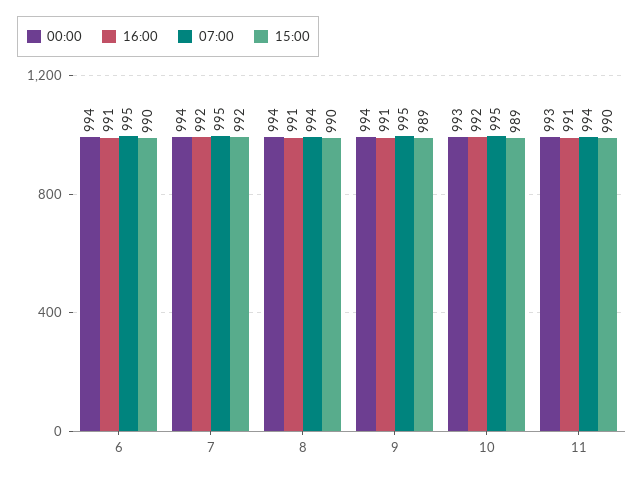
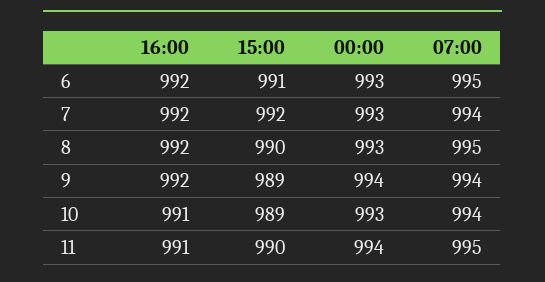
  {
    "00:00": {
-     "6": 994,
+     "6": 993,
-     "7": 994,
+     "7": 993,
-     "8": 994,
+     "8": 993,
      "9": 994,
      "10": 993,
-     "11": 993
+     "11": 994
    },
    "16:00": {
-     "6": 991,
+     "6": 992,
      "7": 992,
-     "8": 991,
+     "8": 992,
-     "9": 991,
+     "9": 992,
-     "10": 992,
+     "10": 991,
      "11": 991
    },
    "07:00": {
      "6": 995,
-     "7": 995,
+     "7": 994,
-     "8": 994,
+     "8": 995,
-     "9": 995,
+     "9": 994,
-     "10": 995,
+     "10": 994,
-     "11": 994
+     "11": 995
    },
    "15:00": {
-     "6": 990,
+     "6": 991,
      "7": 992,
      "8": 990,
      "9": 989,
      "10": 989,
      "11": 990
    }
  }

